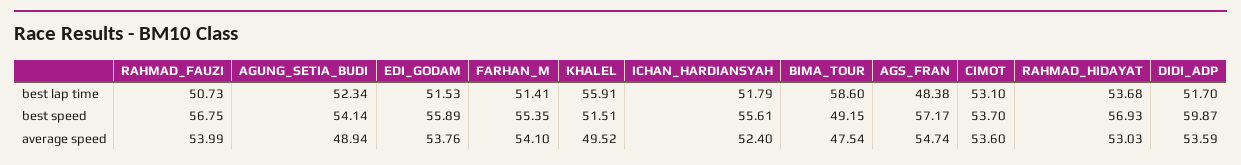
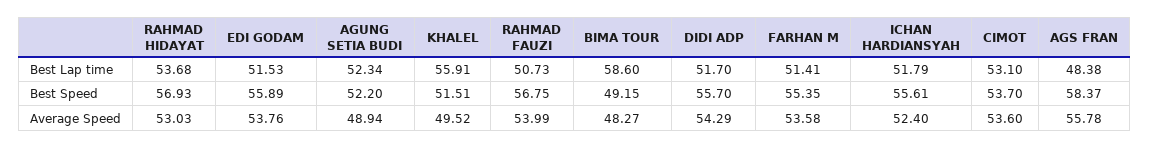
  {
    "RAHMAD_FAUZI": {
      "best lap time": 50.73,
      "best speed": 56.75,
      "average speed": 53.99
    },
    "AGUNG_SETIA_BUDI": {
      "best lap time": 52.34,
-     "best speed": 54.14,
+     "best speed": 52.2,
      "average speed": 48.94
    },
    "EDI_GODAM": {
      "best lap time": 51.53,
      "best speed": 55.89,
      "average speed": 53.76
    },
    "FARHAN_M": {
      "best lap time": 51.41,
      "best speed": 55.35,
-     "average speed": 54.1
+     "average speed": 53.58
    },
    "KHALEL": {
      "best lap time": 55.91,
      "best speed": 51.51,
      "average speed": 49.52
    },
    "ICHAN_HARDIANSYAH": {
      "best lap time": 51.79,
      "best speed": 55.61,
      "average speed": 52.4
    },
    "BIMA_TOUR": {
      "best lap time": 58.6,
      "best speed": 49.15,
-     "average speed": 47.54
+     "average speed": 48.27
    },
    "AGS_FRAN": {
      "best lap time": 48.38,
-     "best speed": 57.17,
+     "best speed": 58.37,
-     "average speed": 54.74
+     "average speed": 55.78
    },
    "CIMOT": {
      "best lap time": 53.1,
      "best speed": 53.7,
      "average speed": 53.6
    },
    "RAHMAD_HIDAYAT": {
      "best lap time": 53.68,
      "best speed": 56.93,
      "average speed": 53.03
    },
    "DIDI_ADP": {
      "best lap time": 51.7,
-     "best speed": 59.87,
+     "best speed": 55.7,
-     "average speed": 53.59
+     "average speed": 54.29
    }
  }

